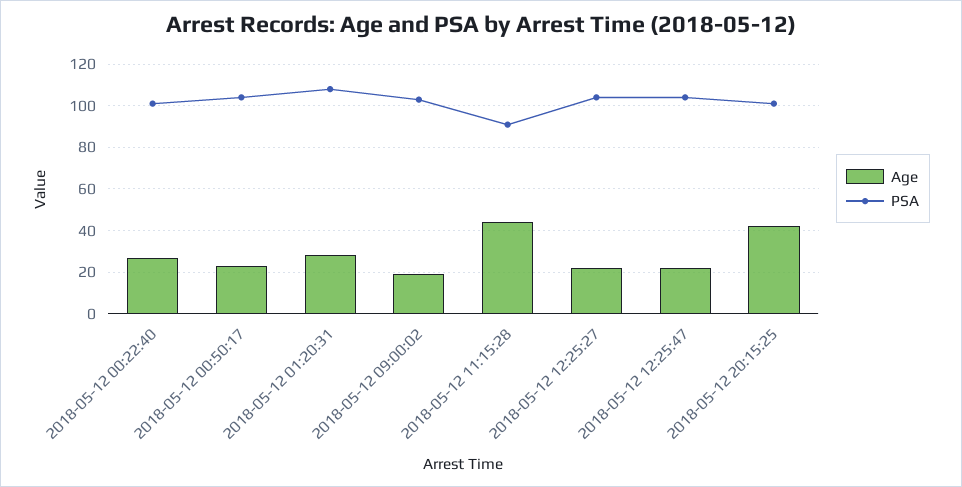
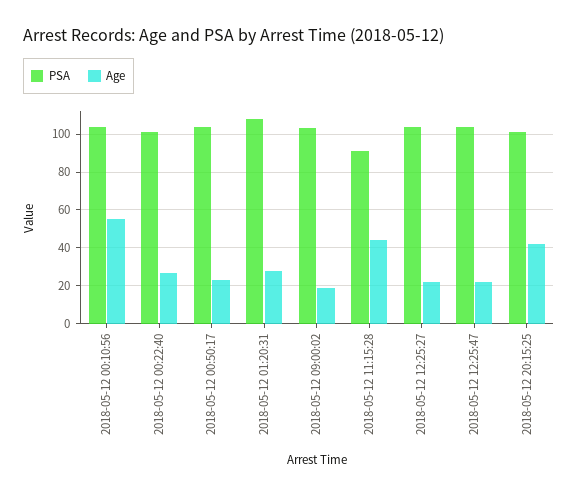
  {
    "Age": {
      "2018-05-12 00:22:40": 25,
      "2018-05-12 00:50:17": 25,
      "2018-05-12 01:20:31": 30,
      "2018-05-12 09:00:02": 20,
      "2018-05-12 11:15:28": 45,
      "2018-05-12 12:25:27": 20,
      "2018-05-12 12:25:47": 20,
-     "2018-05-12 20:15:25": 40
+     "2018-05-12 20:15:25": 40,
+     "2018-05-12 00:10:56": 55
    },
    "PSA": {
      "2018-05-12 00:22:40": 100,
      "2018-05-12 00:50:17": 105,
      "2018-05-12 01:20:31": 110,
      "2018-05-12 09:00:02": 105,
      "2018-05-12 11:15:28": 90,
      "2018-05-12 12:25:27": 105,
      "2018-05-12 12:25:47": 105,
-     "2018-05-12 20:15:25": 100
+     "2018-05-12 20:15:25": 100,
+     "2018-05-12 00:10:56": 105
    }
  }

